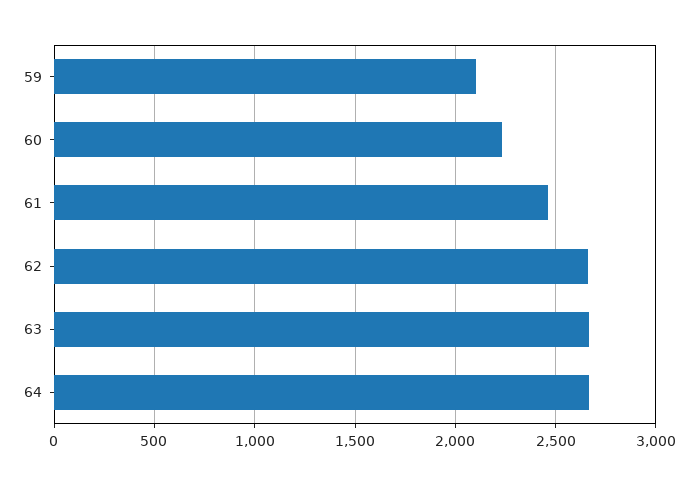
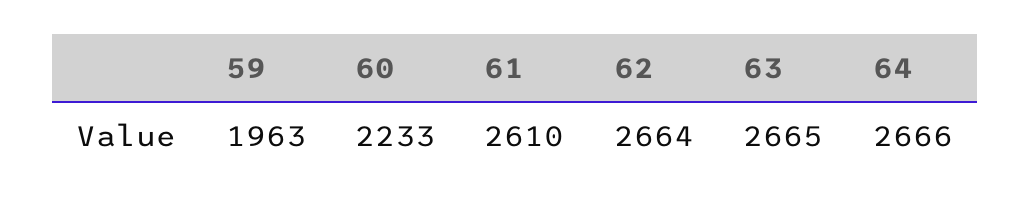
  {
-   "59": 2100,
+   "59": 1963,
    "60": 2233,
-   "61": 2450,
+   "61": 2610,
    "62": 2664,
    "63": 2665,
    "64": 2666
  }

